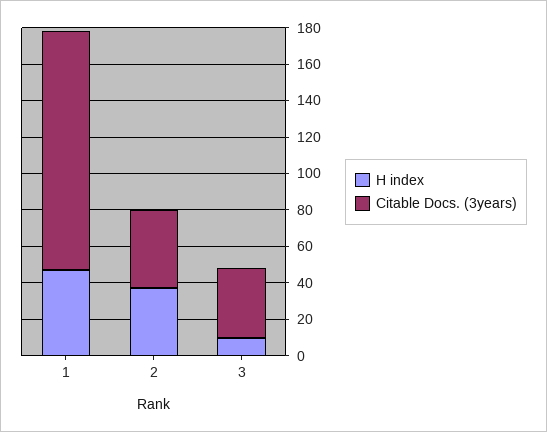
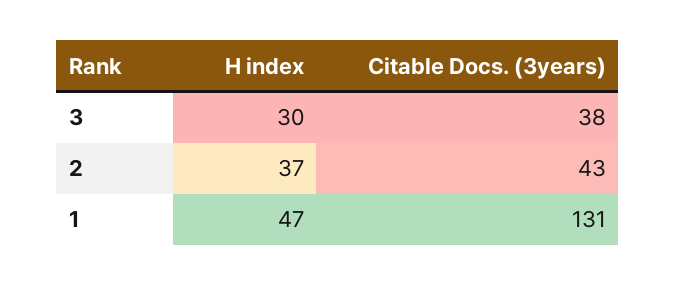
  {
    "H index": {
      "1": 47,
      "2": 37,
-     "3": 10
+     "3": 30
    },
    "Citable Docs. (3years)": {
      "1": 131,
      "2": 43,
      "3": 38
    }
  }

